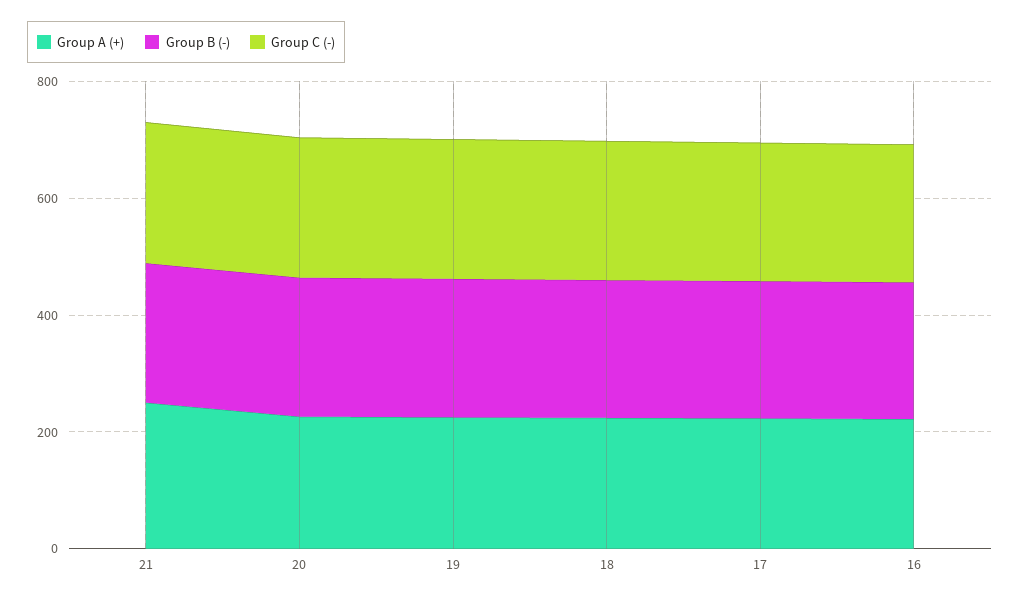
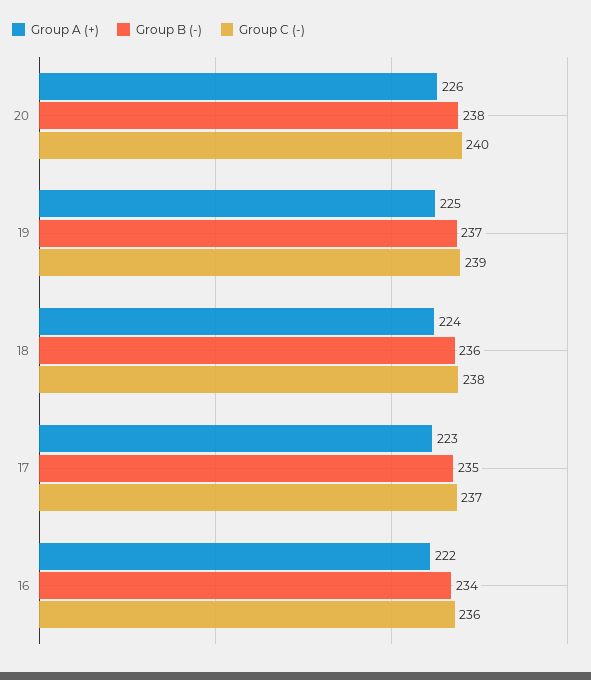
  {
    "Group A (+)": {
-     "21": 250,
      "20": 226,
      "19": 225,
      "18": 224,
      "17": 223,
      "16": 222
    },
    "Group B (-)": {
-     "21": 250,
      "20": 238,
      "19": 237,
      "18": 236,
      "17": 235,
      "16": 234
    },
    "Group C (-)": {
-     "21": 250,
      "20": 240,
      "19": 239,
      "18": 238,
      "17": 237,
      "16": 236
    }
  }

